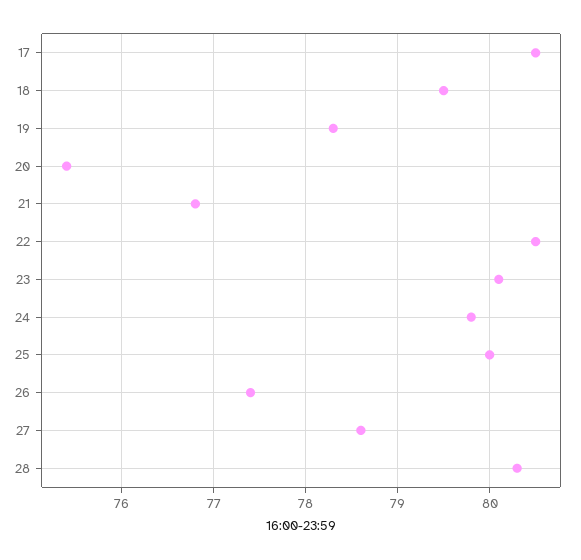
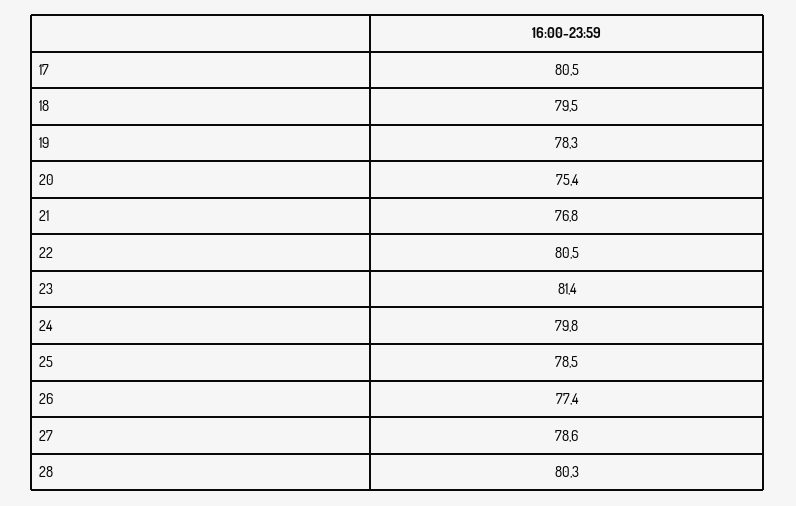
  {
    "17": 80.5,
    "18": 79.5,
    "19": 78.3,
    "20": 75.4,
    "21": 76.8,
    "22": 80.5,
-   "23": 80.1,
+   "23": 81.4,
    "24": 79.8,
-   "25": 80,
+   "25": 78.5,
    "26": 77.4,
    "27": 78.6,
    "28": 80.3
  }

